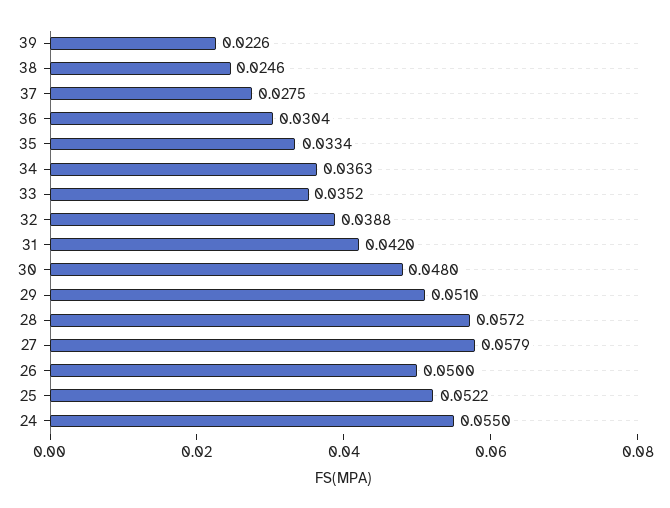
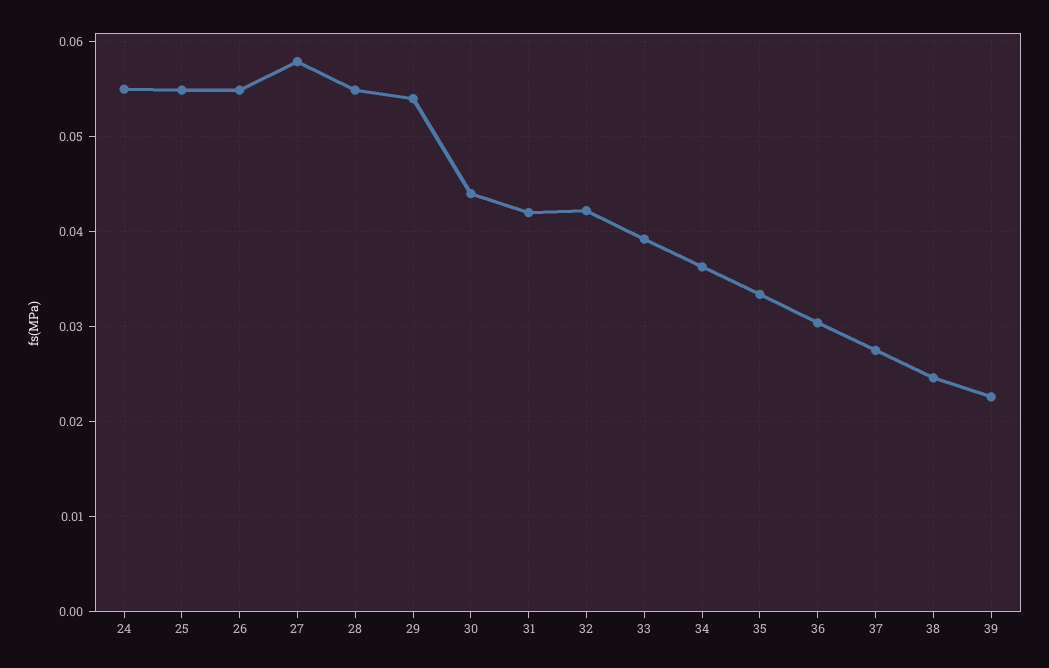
  {
    "39": 0.0226,
    "38": 0.0246,
    "37": 0.0275,
    "36": 0.0304,
    "35": 0.0334,
    "34": 0.0363,
-   "33": 0.0352,
+   "33": 0.039,
-   "32": 0.0388,
+   "32": 0.042,
    "31": 0.042,
-   "30": 0.048,
+   "30": 0.044,
-   "29": 0.051,
+   "29": 0.054,
-   "28": 0.0572,
+   "28": 0.055,
    "27": 0.0579,
-   "26": 0.05,
+   "26": 0.055,
-   "25": 0.0522,
+   "25": 0.055,
    "24": 0.055
  }

